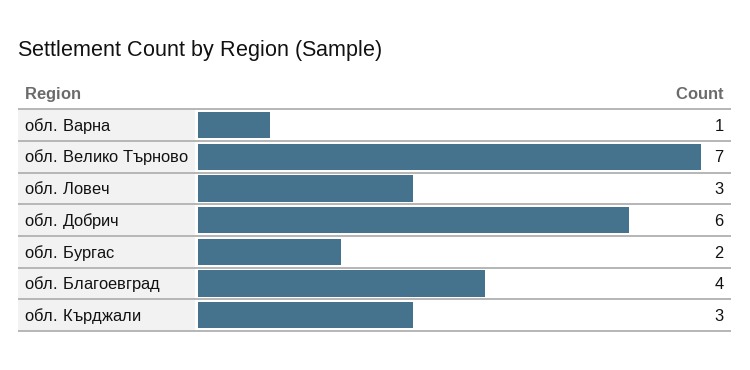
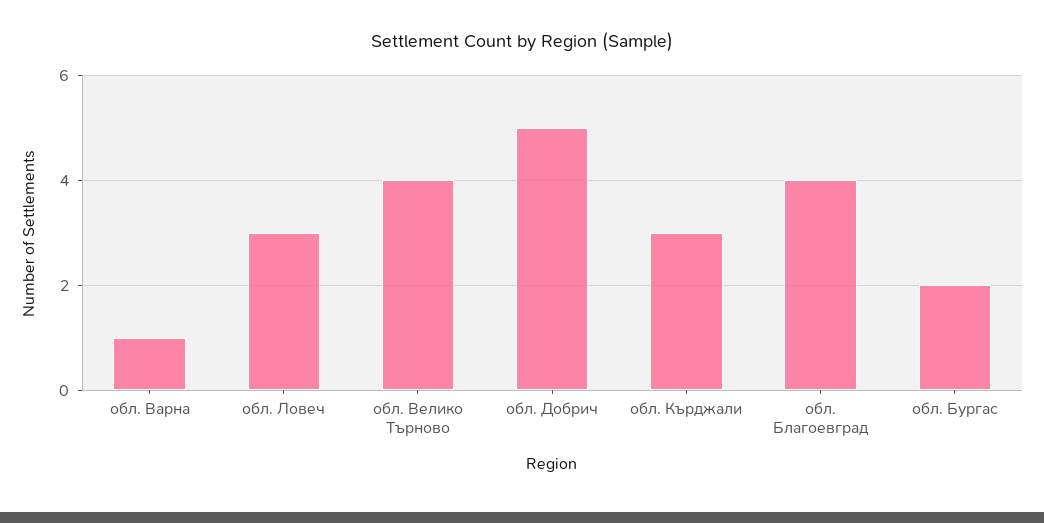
  {
    "обл. Варна": 1,
-   "обл. Велико Търново": 7,
+   "обл. Велико Търново": 4,
    "обл. Ловеч": 3,
-   "обл. Добрич": 6,
+   "обл. Добрич": 5,
    "обл. Бургас": 2,
    "обл. Благоевград": 4,
    "обл. Кърджали": 3
  }

